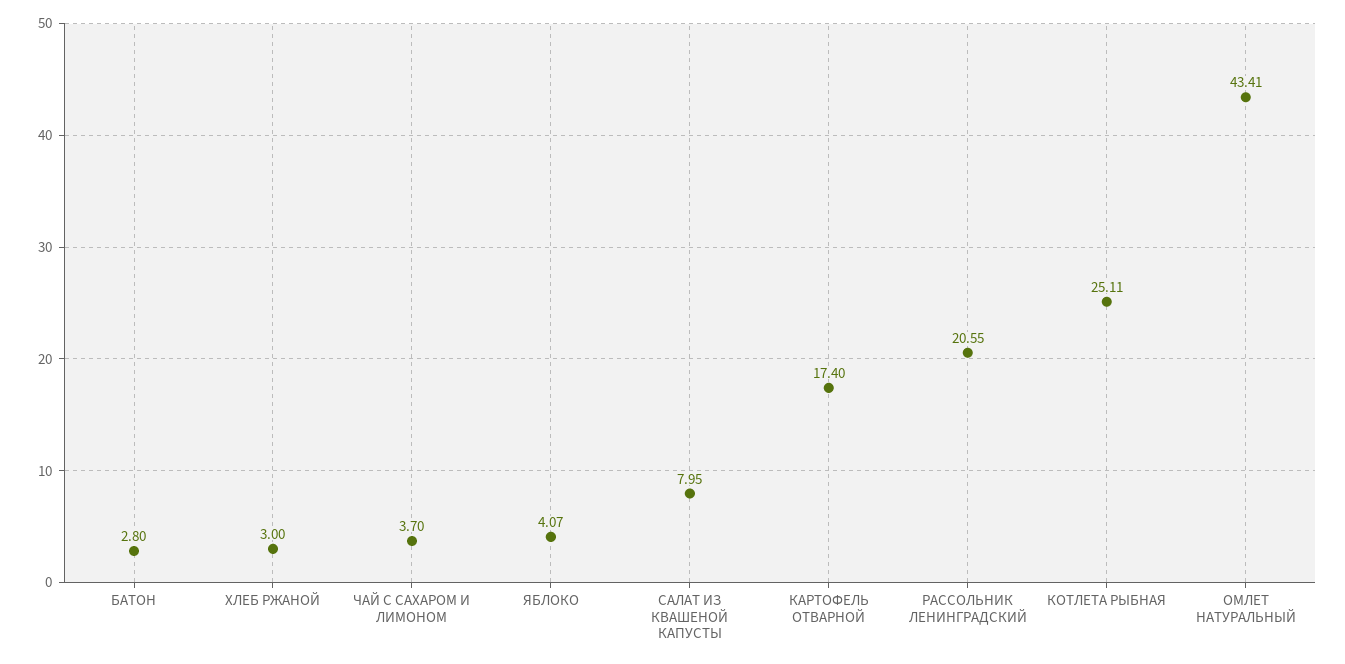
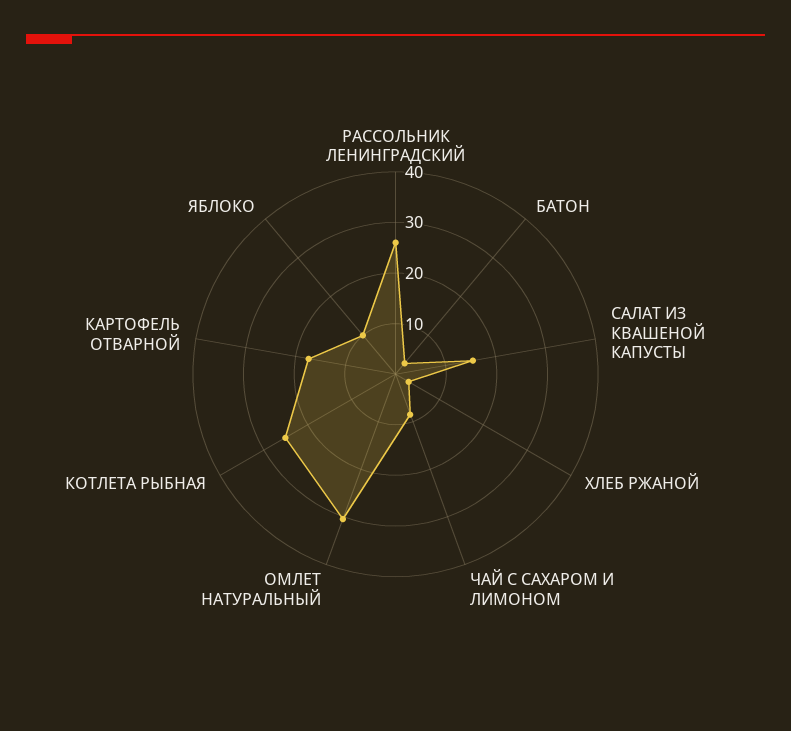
  {
    "БАТОН": 2.8,
    "ХЛЕБ РЖАНОЙ": 3,
-   "ЧАЙ С САХАРОМ И ЛИМОНОМ": 3.7,
+   "ЧАЙ С САХАРОМ И ЛИМОНОМ": 8,
-   "ЯБЛОКО": 4.07,
+   "ЯБЛОКО": 10,
-   "САЛАТ ИЗ КВАШЕНОЙ КАПУСТЫ": 7.95,
+   "САЛАТ ИЗ КВАШЕНОЙ КАПУСТЫ": 16,
    "КАРТОФЕЛЬ ОТВАРНОЙ": 17.4,
-   "РАССОЛЬНИК ЛЕНИНГРАДСКИЙ": 20.55,
+   "РАССОЛЬНИК ЛЕНИНГРАДСКИЙ": 26,
    "КОТЛЕТА РЫБНАЯ": 25.11,
-   "ОМЛЕТ НАТУРАЛЬНЫЙ": 43.41
+   "ОМЛЕТ НАТУРАЛЬНЫЙ": 30
  }

